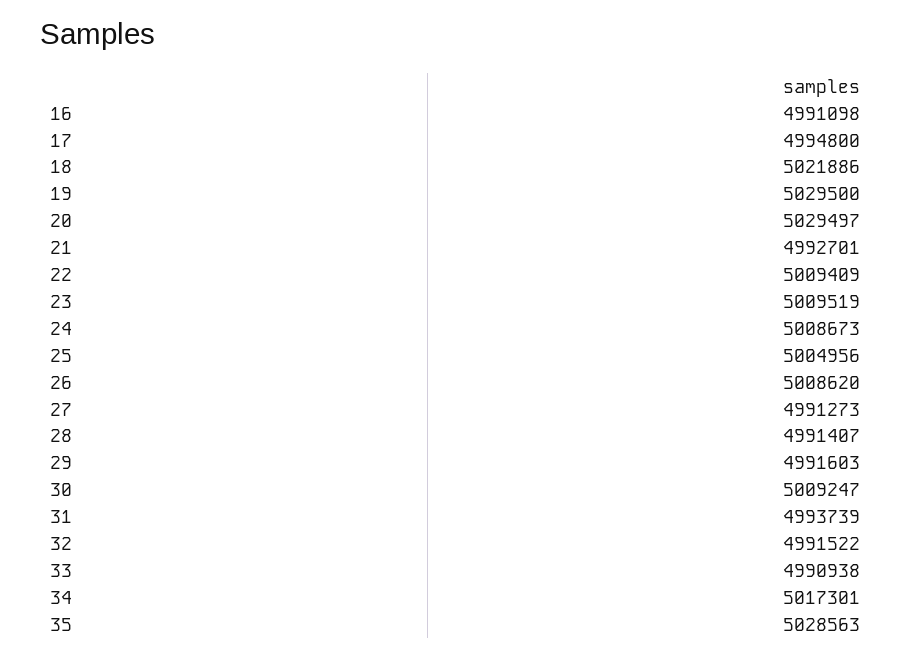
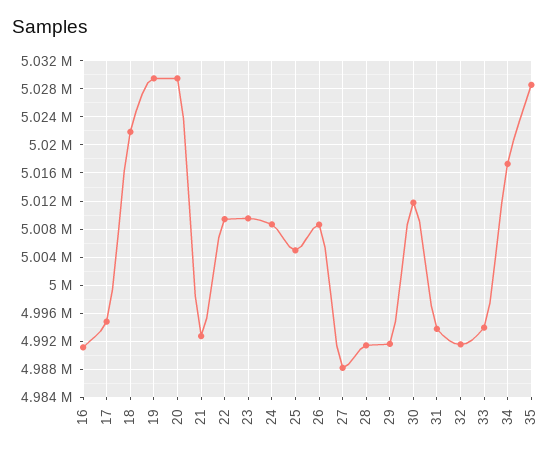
  {
    "16": 4991098,
    "17": 4994800,
    "18": 5021886,
    "19": 5029500,
    "20": 5029497,
    "21": 4992701,
    "22": 5009409,
    "23": 5009519,
    "24": 5008673,
    "25": 5004956,
    "26": 5008620,
-   "27": 4991273,
+   "27": 4988000,
    "28": 4991407,
    "29": 4991603,
-   "30": 5009247,
+   "30": 5012000,
    "31": 4993739,
    "32": 4991522,
-   "33": 4990938,
+   "33": 4994000,
    "34": 5017301,
    "35": 5028563
  }

